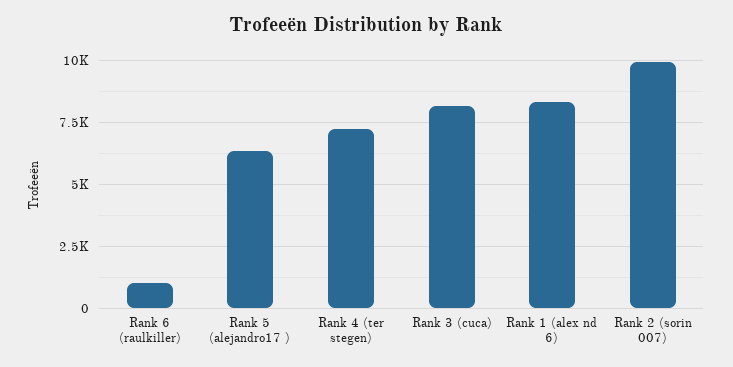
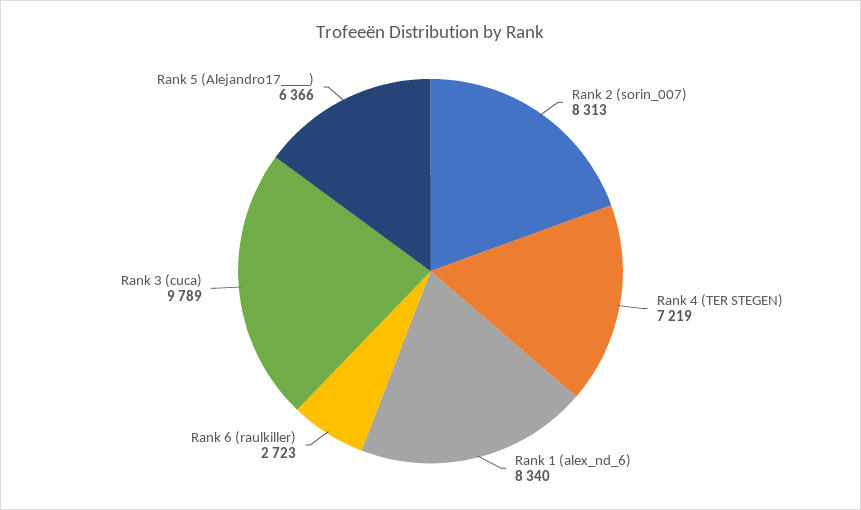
  {
-   "Rank 6 (raulkiller)": 1000,
+   "Rank 6 (raulkiller)": 2723,
    "Rank 5 (alejandro17    )": 6366,
    "Rank 4 (ter stegen)": 7219,
-   "Rank 3 (cuca)": 8250,
+   "Rank 3 (cuca)": 9789,
    "Rank 1 (alex nd 6)": 8340,
-   "Rank 2 (sorin 007)": 10000
+   "Rank 2 (sorin 007)": 8313
  }

